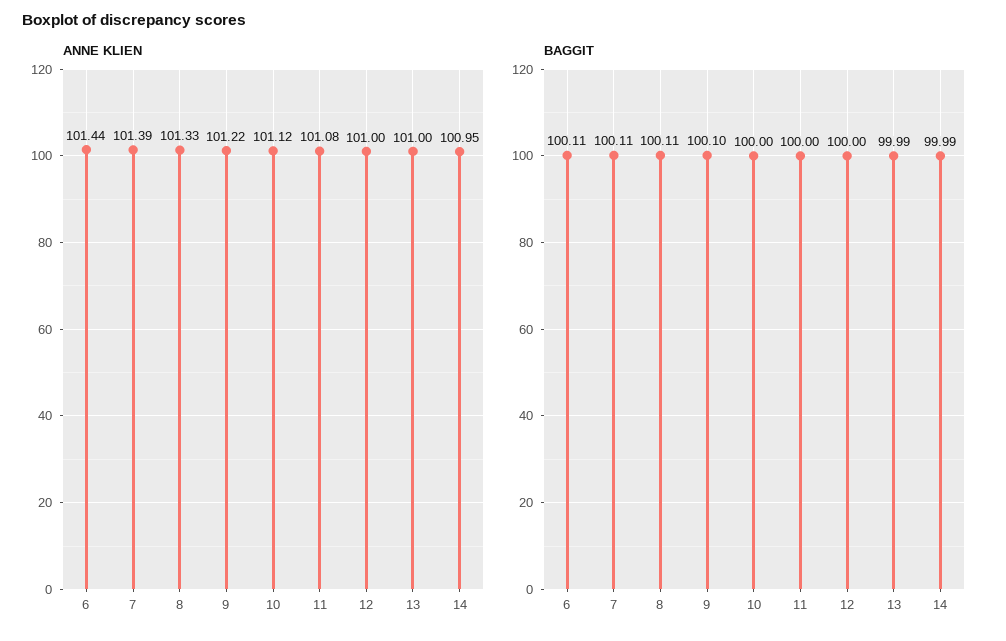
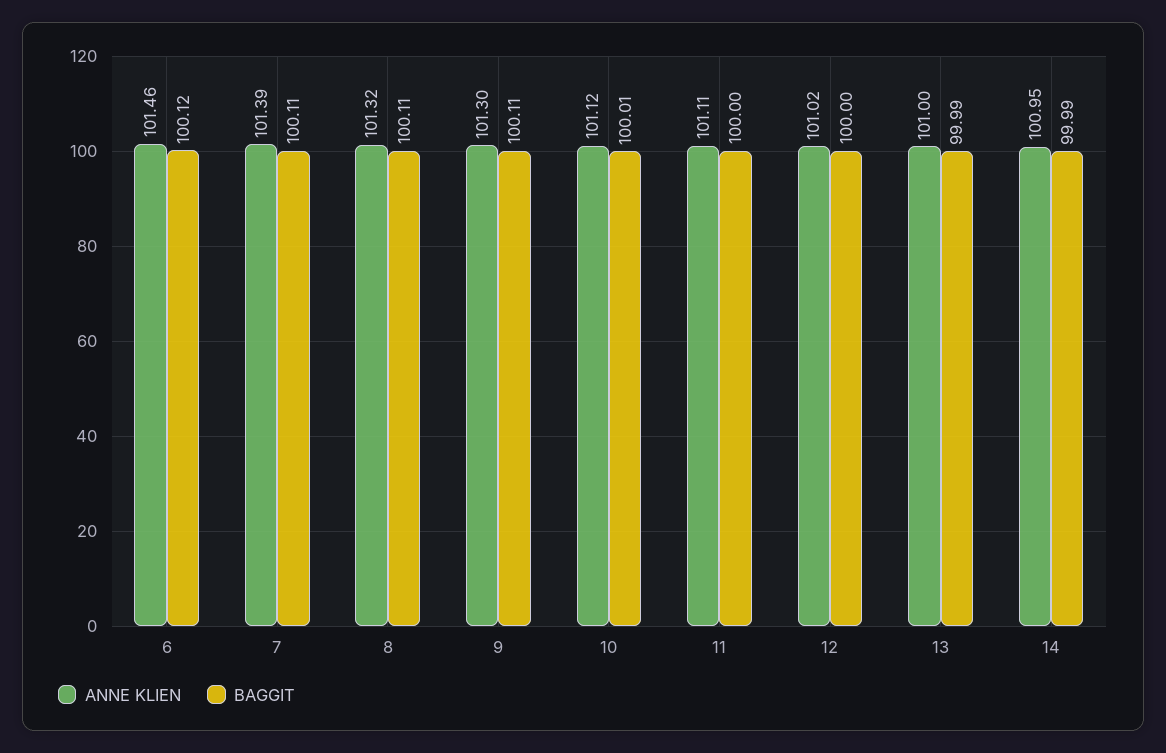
  {
    "ANNE KLIEN": {
-     "6": 101.44,
+     "6": 101.46,
      "7": 101.39,
-     "8": 101.33,
+     "8": 101.32,
-     "9": 101.22,
+     "9": 101.3,
      "10": 101.12,
-     "11": 101.08,
+     "11": 101.11,
-     "12": 101,
+     "12": 101.02,
      "13": 101,
      "14": 100.95
    },
    "BAGGIT": {
-     "6": 100.11,
+     "6": 100.12,
      "7": 100.11,
      "8": 100.11,
-     "9": 100.1,
+     "9": 100.11,
-     "10": 100,
+     "10": 100.01,
      "11": 100,
      "12": 100,
      "13": 99.99,
      "14": 99.99
    }
  }

